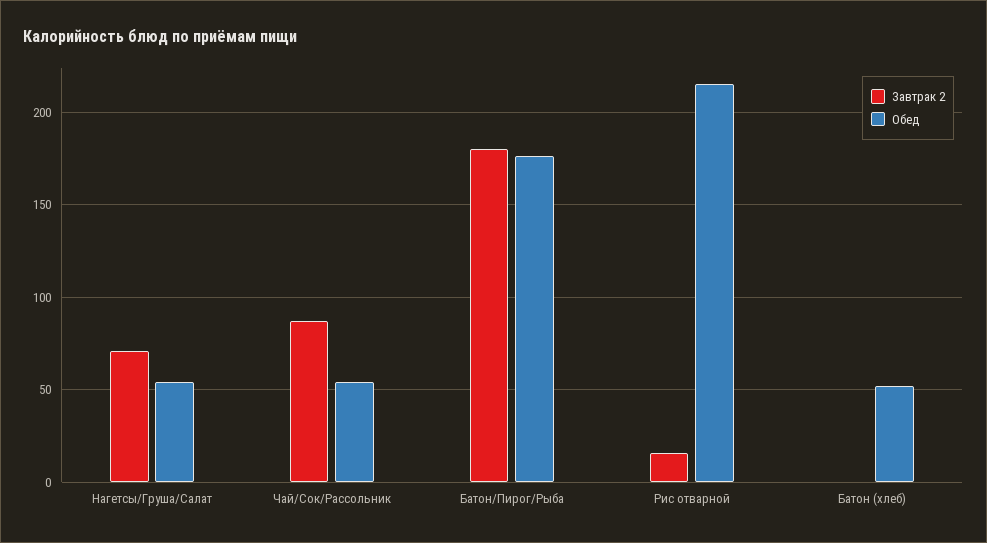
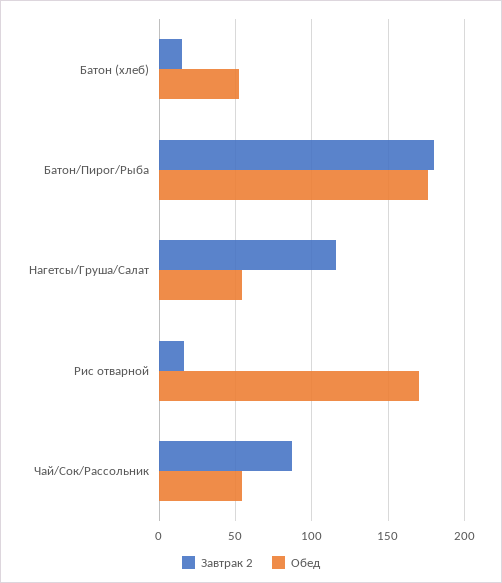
  {
    "Завтрак 2": {
-     "Нагетсы/Груша/Салат": 70,
+     "Нагетсы/Груша/Салат": 115,
      "Чай/Сок/Рассольник": 85,
      "Батон/Пирог/Рыба": 180,
      "Рис отварной": 15,
-     "Батон (хлеб)": 0
+     "Батон (хлеб)": 15
    },
    "Обед": {
      "Нагетсы/Груша/Салат": 55,
      "Чай/Сок/Рассольник": 55,
      "Батон/Пирог/Рыба": 175,
-     "Рис отварной": 215,
+     "Рис отварной": 170,
      "Батон (хлеб)": 50
    }
  }

